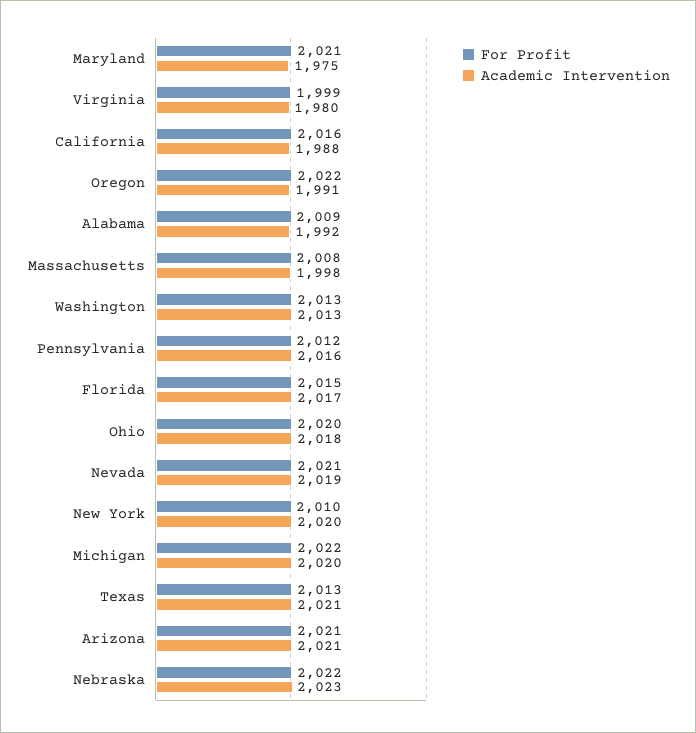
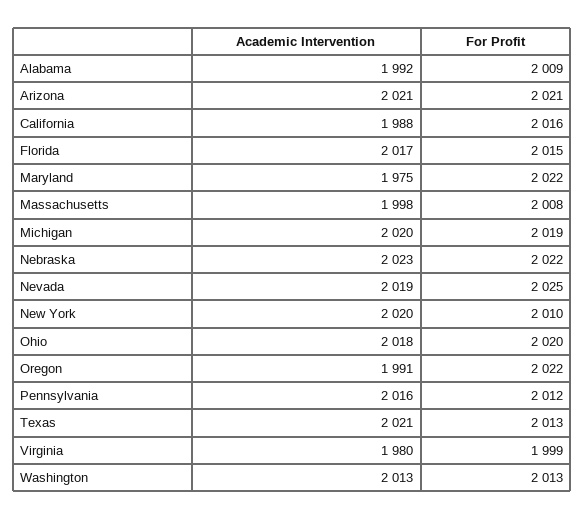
  {
    "For Profit": {
-     "Maryland": 2021,
+     "Maryland": 2022,
      "Virginia": 1999,
      "California": 2016,
      "Oregon": 2022,
      "Alabama": 2009,
      "Massachusetts": 2008,
      "Washington": 2013,
      "Pennsylvania": 2012,
      "Florida": 2015,
      "Ohio": 2020,
-     "Nevada": 2021,
+     "Nevada": 2025,
      "New York": 2010,
-     "Michigan": 2022,
+     "Michigan": 2019,
      "Texas": 2013,
      "Arizona": 2021,
      "Nebraska": 2022
    },
    "Academic Intervention": {
      "Maryland": 1975,
      "Virginia": 1980,
      "California": 1988,
      "Oregon": 1991,
      "Alabama": 1992,
      "Massachusetts": 1998,
      "Washington": 2013,
      "Pennsylvania": 2016,
      "Florida": 2017,
      "Ohio": 2018,
      "Nevada": 2019,
      "New York": 2020,
      "Michigan": 2020,
      "Texas": 2021,
      "Arizona": 2021,
      "Nebraska": 2023
    }
  }

